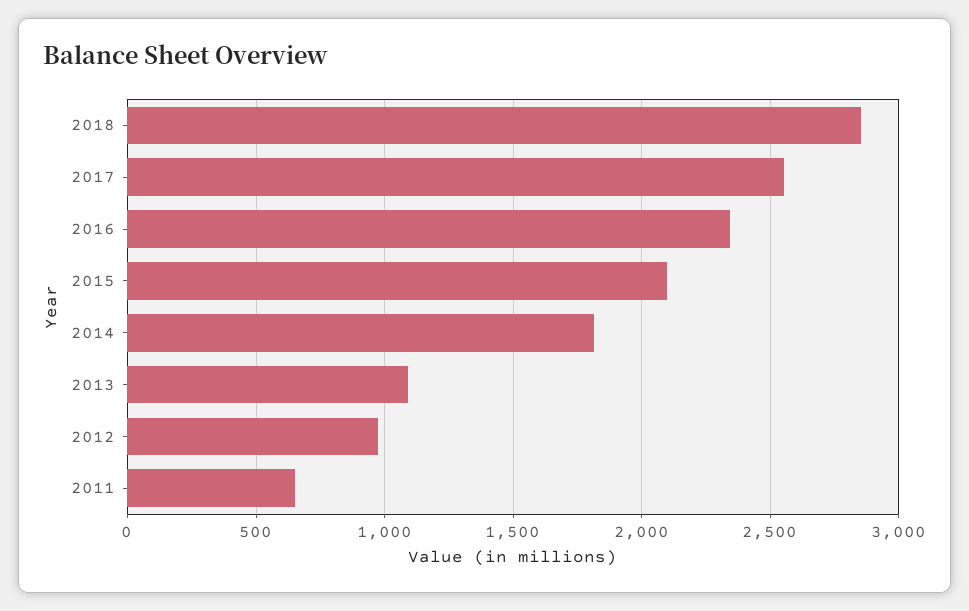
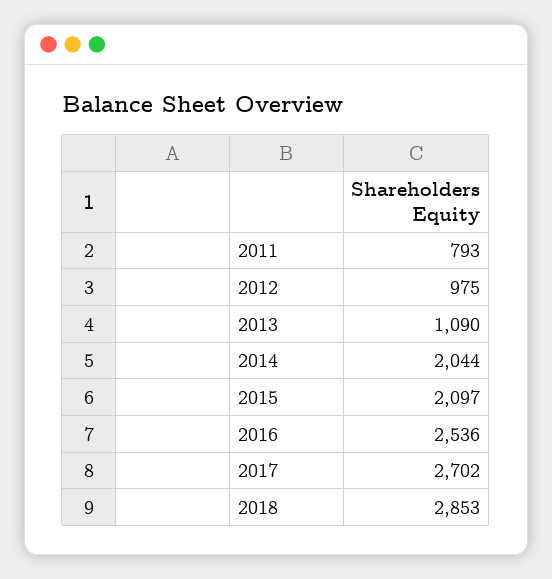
  {
    "2018": 2853,
-   "2017": 2550,
+   "2017": 2702,
-   "2016": 2350,
+   "2016": 2536,
    "2015": 2097,
-   "2014": 1800,
+   "2014": 2044,
    "2013": 1090,
    "2012": 975,
-   "2011": 650
+   "2011": 793
  }

